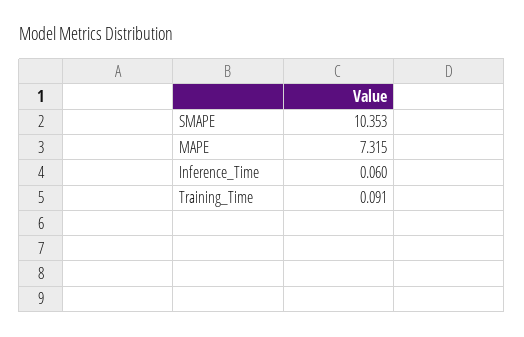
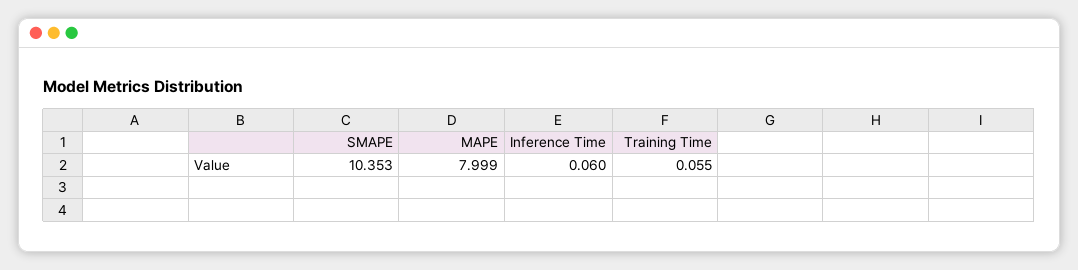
  {
    "SMAPE": 10.353,
-   "MAPE": 7.315,
+   "MAPE": 7.999,
    "Inference_Time": 0.06,
-   "Training_Time": 0.091
+   "Training_Time": 0.055
  }

